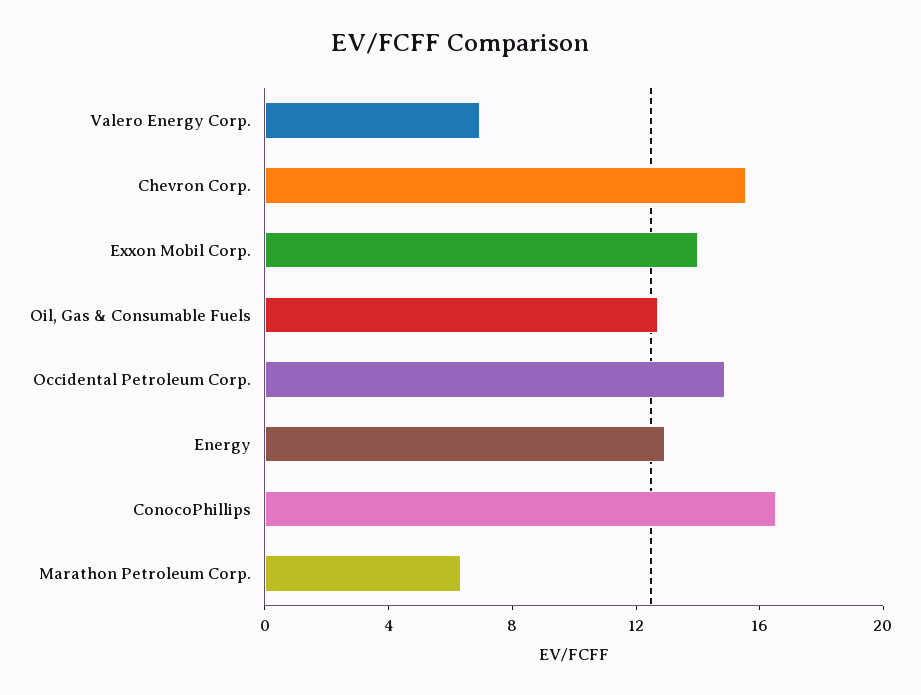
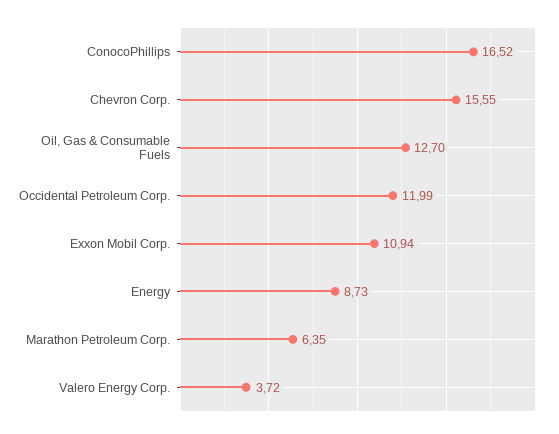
  {
-   "Valero Energy Corp.": 7,
+   "Valero Energy Corp.": 3.72,
    "Chevron Corp.": 15.55,
-   "Exxon Mobil Corp.": 14,
+   "Exxon Mobil Corp.": 10.94,
    "Oil, Gas & Consumable Fuels": 12.7,
-   "Occidental Petroleum Corp.": 15,
+   "Occidental Petroleum Corp.": 11.99,
-   "Energy": 13,
+   "Energy": 8.73,
    "ConocoPhillips": 16.52,
    "Marathon Petroleum Corp.": 6.35
  }

